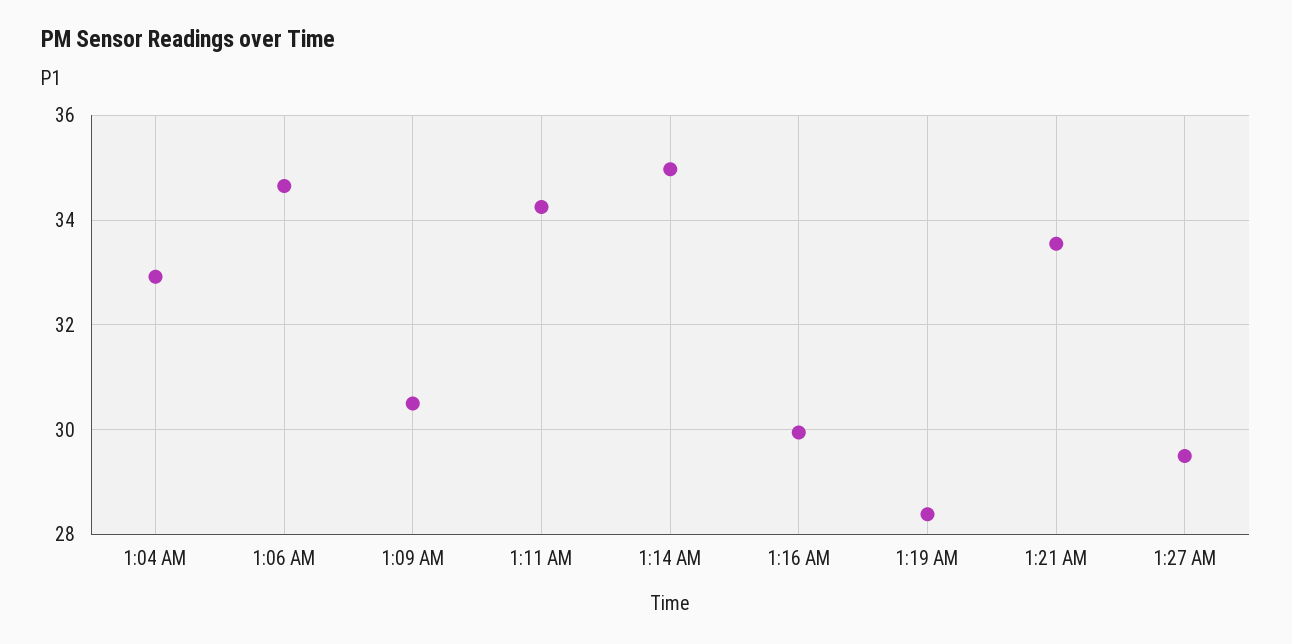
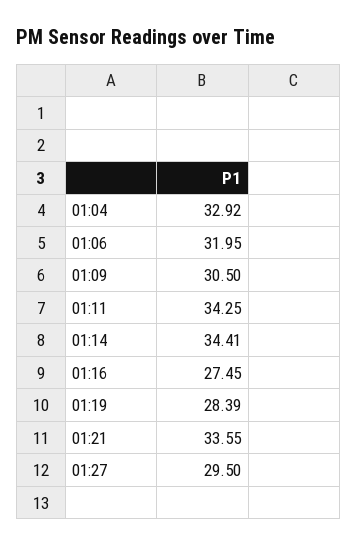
  {
    "1:04 AM": 32.92,
-   "1:06 AM": 34.6,
+   "1:06 AM": 31.95,
    "1:09 AM": 30.5,
    "1:11 AM": 34.25,
-   "1:14 AM": 35,
+   "1:14 AM": 34.41,
-   "1:16 AM": 30,
+   "1:16 AM": 27.45,
    "1:19 AM": 28.39,
    "1:21 AM": 33.55,
    "1:27 AM": 29.5
  }

